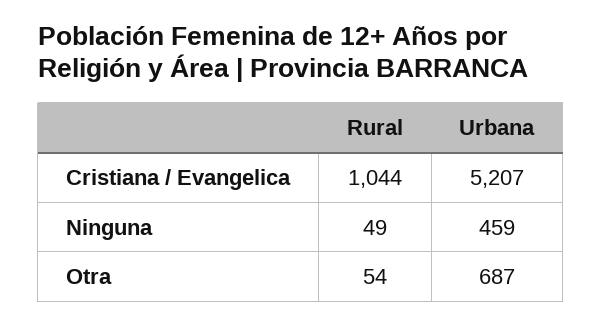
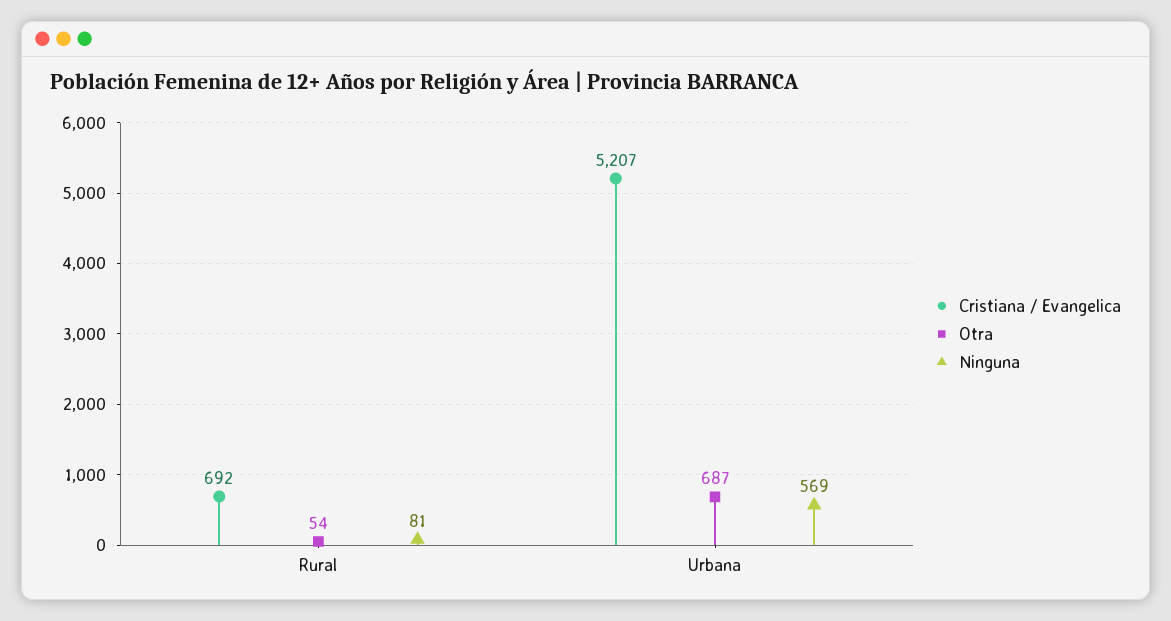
  {
    "Cristiana / Evangelica": {
-     "Rural": 1044,
+     "Rural": 692,
      "Urbana": 5207
    },
    "Ninguna": {
-     "Rural": 49,
+     "Rural": 81,
-     "Urbana": 459
+     "Urbana": 569
    },
    "Otra": {
      "Rural": 54,
      "Urbana": 687
    }
  }

